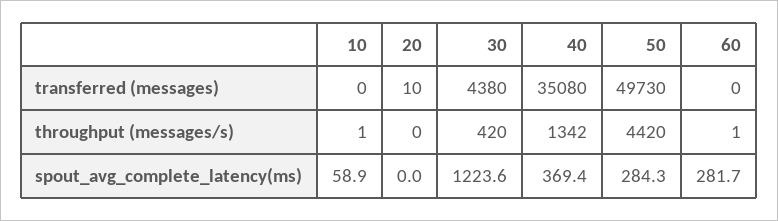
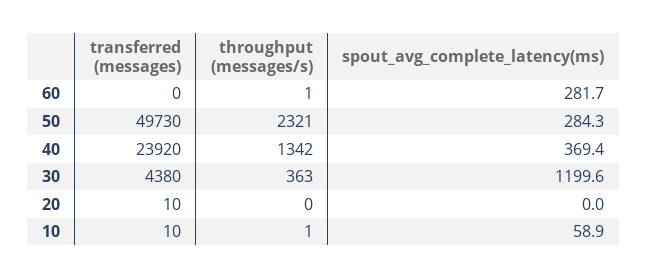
  {
    "10": {
-     "transferred (messages)": 0,
+     "transferred (messages)": 10,
      "throughput (messages/s)": 1,
      "spout_avg_complete_latency(ms)": 58.9
    },
    "20": {
      "transferred (messages)": 10,
      "throughput (messages/s)": 0,
      "spout_avg_complete_latency(ms)": 0
    },
    "30": {
      "transferred (messages)": 4380,
-     "throughput (messages/s)": 420,
+     "throughput (messages/s)": 363,
-     "spout_avg_complete_latency(ms)": 1223.6
+     "spout_avg_complete_latency(ms)": 1199.6
    },
    "40": {
-     "transferred (messages)": 35080,
+     "transferred (messages)": 23920,
      "throughput (messages/s)": 1342,
      "spout_avg_complete_latency(ms)": 369.4
    },
    "50": {
      "transferred (messages)": 49730,
-     "throughput (messages/s)": 4420,
+     "throughput (messages/s)": 2321,
      "spout_avg_complete_latency(ms)": 284.3
    },
    "60": {
      "transferred (messages)": 0,
      "throughput (messages/s)": 1,
      "spout_avg_complete_latency(ms)": 281.7
    }
  }

